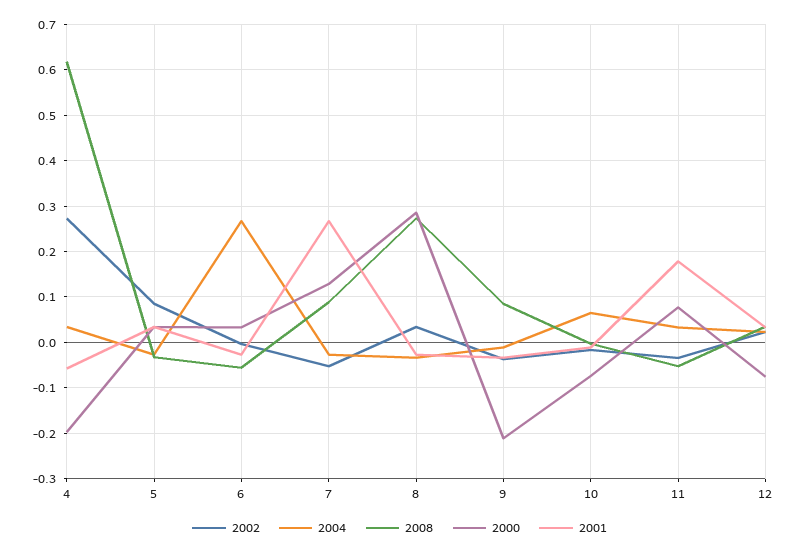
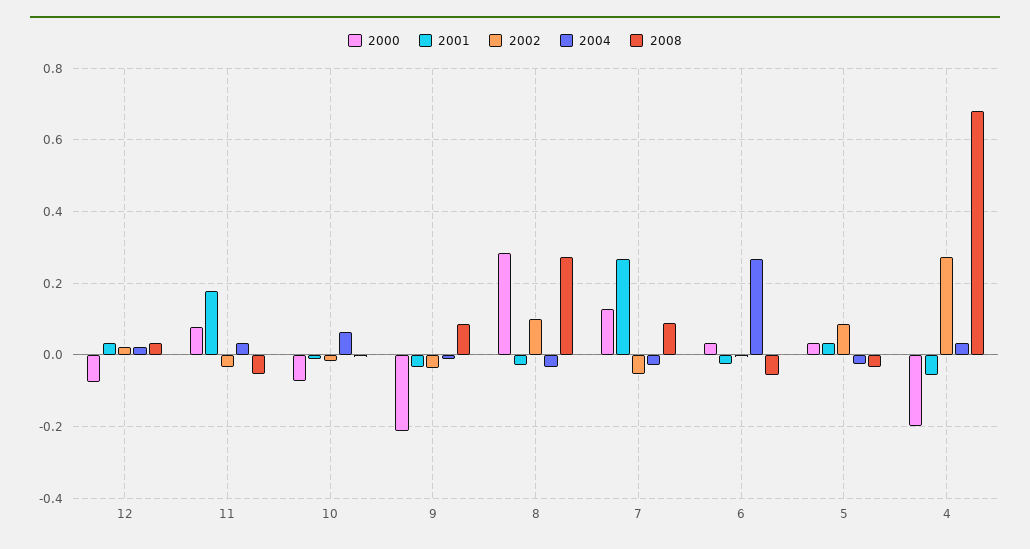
  {
    "2002": {
      "4": 0.28,
      "5": 0.08,
      "6": 0,
      "7": -0.06,
-     "8": 0.04,
+     "8": 0.1,
      "9": -0.04,
      "10": -0.02,
      "11": -0.04,
      "12": 0.02
    },
    "2004": {
      "4": 0.04,
      "5": -0.02,
      "6": 0.26,
      "7": -0.02,
      "8": -0.04,
      "9": -0.02,
      "10": 0.06,
      "11": 0.04,
      "12": 0.02
    },
    "2008": {
-     "4": 0.62,
+     "4": 0.68,
      "5": -0.04,
      "6": -0.06,
      "7": 0.08,
      "8": 0.28,
      "9": 0.08,
      "10": 0,
      "11": -0.06,
      "12": 0.04
    },
    "2000": {
      "4": -0.2,
      "5": 0.04,
      "6": 0.04,
      "7": 0.12,
      "8": 0.28,
      "9": -0.22,
      "10": -0.08,
      "11": 0.08,
      "12": -0.08
    },
    "2001": {
      "4": -0.06,
      "5": 0.04,
      "6": -0.02,
      "7": 0.26,
      "8": -0.02,
      "9": -0.04,
      "10": -0.02,
      "11": 0.18,
      "12": 0.04
    }
  }

